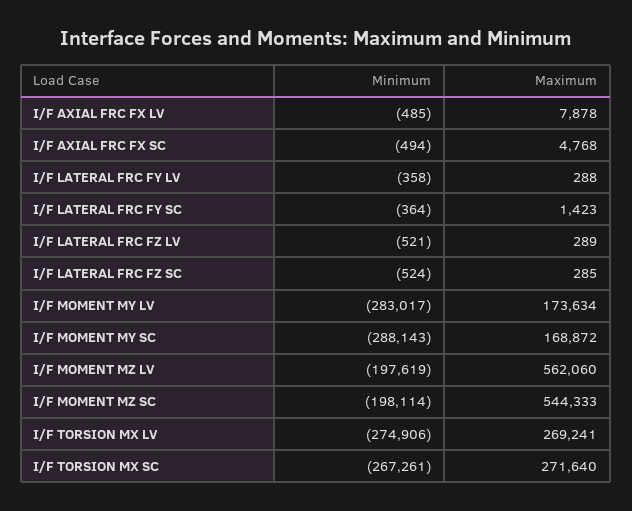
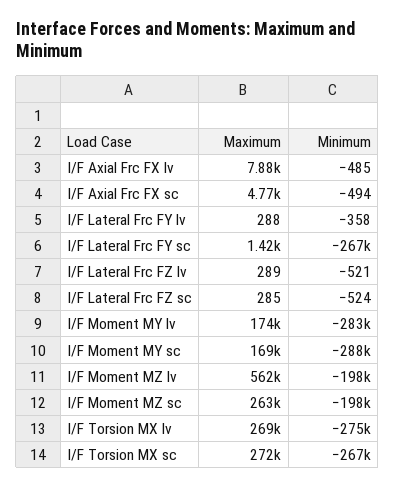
  {
    "Minimum": {
      "I/F AXIAL FRC FX LV": -485,
      "I/F AXIAL FRC FX SC": -494,
      "I/F LATERAL FRC FY LV": -358,
-     "I/F LATERAL FRC FY SC": -364,
+     "I/F LATERAL FRC FY SC": -267000,
      "I/F LATERAL FRC FZ LV": -521,
      "I/F LATERAL FRC FZ SC": -524,
      "I/F MOMENT MY LV": -283017,
      "I/F MOMENT MY SC": -288143,
      "I/F MOMENT MZ LV": -197619,
      "I/F MOMENT MZ SC": -198114,
      "I/F TORSION MX LV": -274906,
      "I/F TORSION MX SC": -267261
    },
    "Maximum": {
      "I/F AXIAL FRC FX LV": 7878,
      "I/F AXIAL FRC FX SC": 4768,
      "I/F LATERAL FRC FY LV": 288,
      "I/F LATERAL FRC FY SC": 1423,
      "I/F LATERAL FRC FZ LV": 289,
      "I/F LATERAL FRC FZ SC": 285,
      "I/F MOMENT MY LV": 173634,
      "I/F MOMENT MY SC": 168872,
      "I/F MOMENT MZ LV": 562060,
-     "I/F MOMENT MZ SC": 544333,
+     "I/F MOMENT MZ SC": 263000,
      "I/F TORSION MX LV": 269241,
      "I/F TORSION MX SC": 271640
    }
  }

